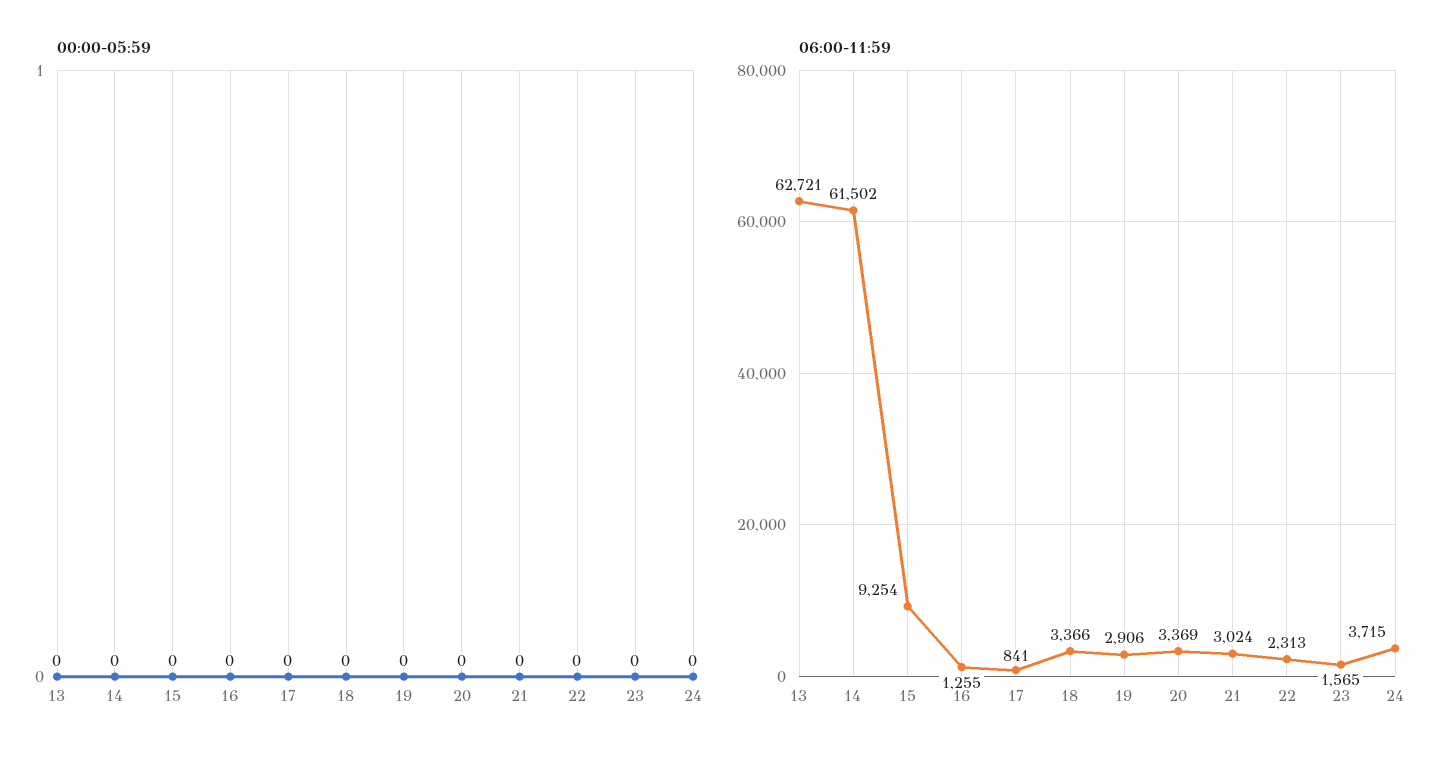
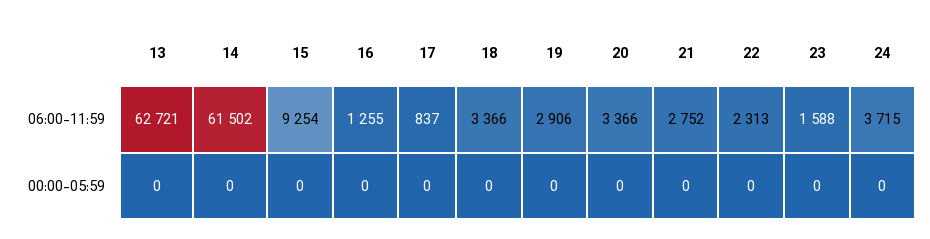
  {
    "00:00-05:59": {
      "13": 0,
      "14": 0,
      "15": 0,
      "16": 0,
      "17": 0,
      "18": 0,
      "19": 0,
      "20": 0,
      "21": 0,
      "22": 0,
      "23": 0,
      "24": 0
    },
    "06:00-11:59": {
      "13": 62721,
      "14": 61502,
      "15": 9254,
      "16": 1255,
-     "17": 841,
+     "17": 837,
      "18": 3366,
      "19": 2906,
-     "20": 3369,
+     "20": 3366,
-     "21": 3024,
+     "21": 2752,
      "22": 2313,
-     "23": 1565,
+     "23": 1588,
      "24": 3715
    }
  }

